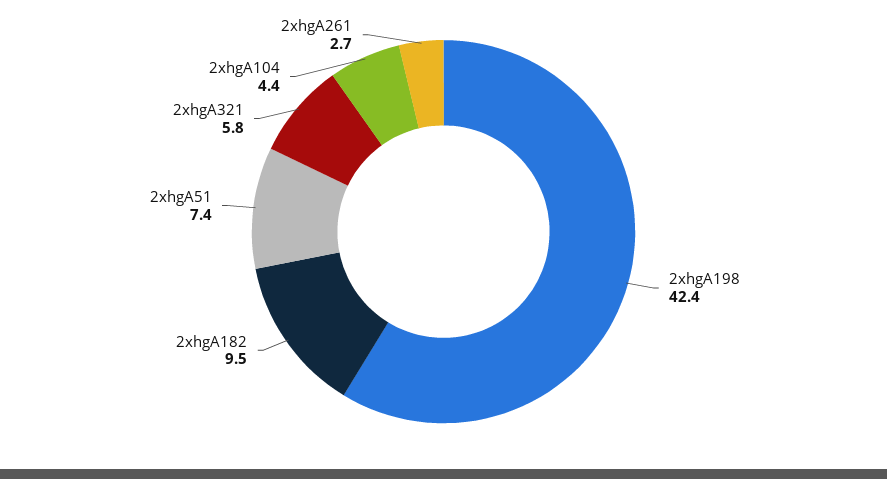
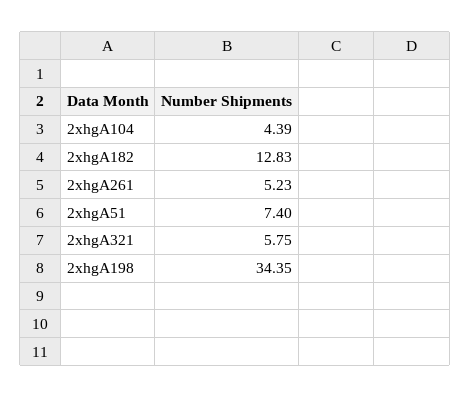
  {
-   "2xhgA198": 42.4,
+   "2xhgA198": 34.35,
-   "2xhgA182": 9.5,
+   "2xhgA182": 12.83,
    "2xhgA51": 7.4,
    "2xhgA321": 5.75,
    "2xhgA104": 4.39,
-   "2xhgA261": 2.7
+   "2xhgA261": 5.23
  }

